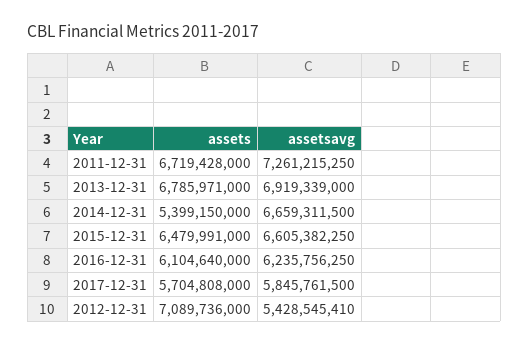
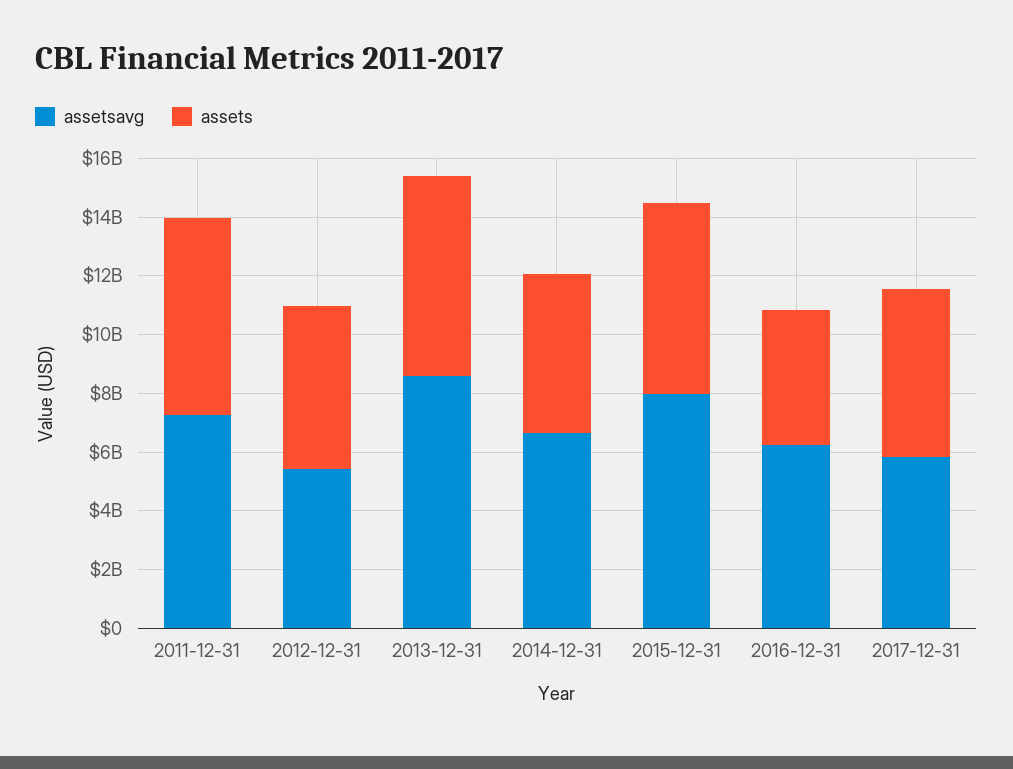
  {
    "assets": {
      "2011-12-31": 6719428000,
      "2013-12-31": 6785971000,
      "2014-12-31": 5399150000,
      "2015-12-31": 6479991000,
-     "2016-12-31": 6104640000,
+     "2016-12-31": 4500000000,
      "2017-12-31": 5704808000,
-     "2012-12-31": 7089736000
+     "2012-12-31": 5500000000
    },
    "assetsavg": {
      "2011-12-31": 7261215250,
-     "2013-12-31": 6919339000,
+     "2013-12-31": 8500000000,
      "2014-12-31": 6659311500,
-     "2015-12-31": 6605382250,
+     "2015-12-31": 8000000000,
      "2016-12-31": 6235756250,
      "2017-12-31": 5845761500,
      "2012-12-31": 5428545410
    }
  }

